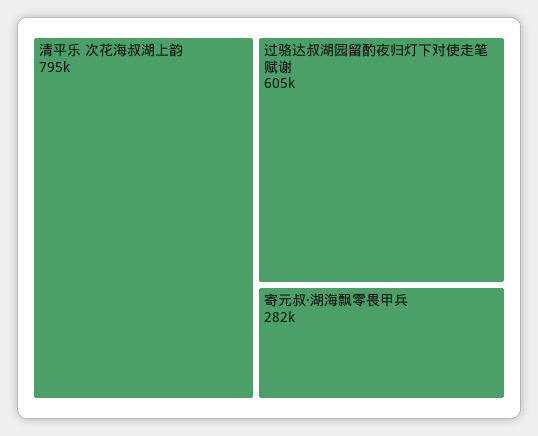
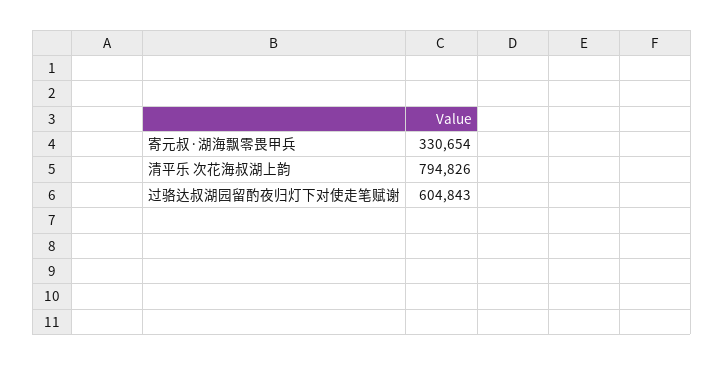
  {
    "清平乐 次花海叔湖上韵": 794826,
    "过骆达叔湖园留酌夜归灯下对使走笔赋谢": 604843,
-   "寄元叔·湖海飘零畏甲兵": 282000
+   "寄元叔·湖海飘零畏甲兵": 330654
  }

